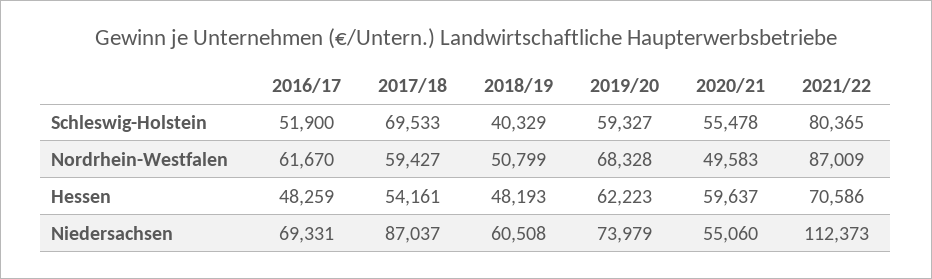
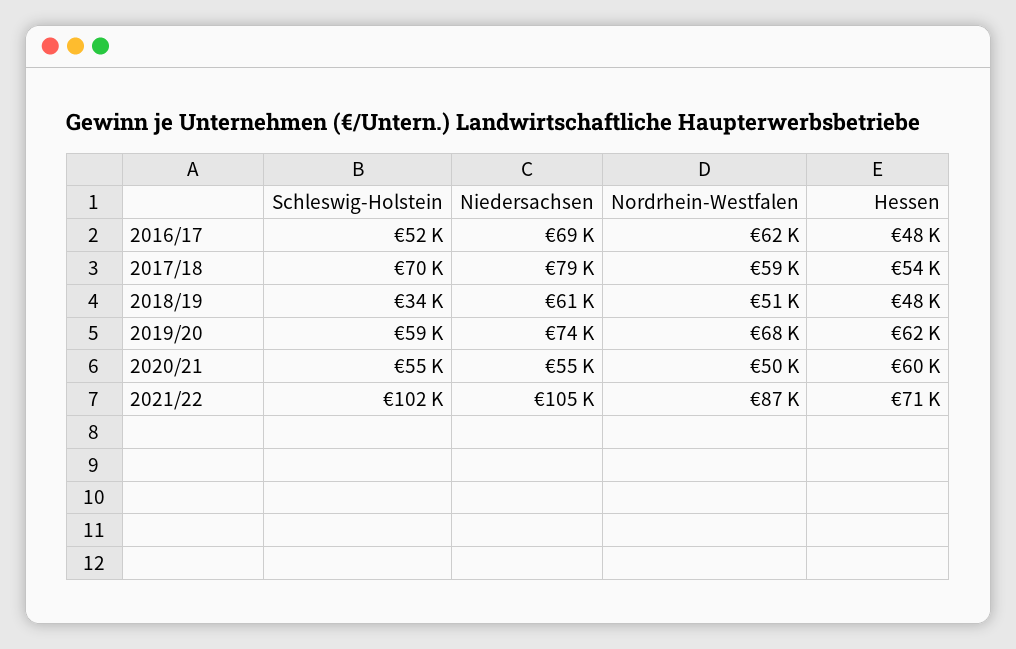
  {
    "2016/17": {
      "Schleswig-Holstein": 51900,
      "Nordrhein-Westfalen": 61670,
      "Hessen": 48259,
      "Niedersachsen": 69331
    },
    "2017/18": {
      "Schleswig-Holstein": 69533,
      "Nordrhein-Westfalen": 59427,
      "Hessen": 54161,
-     "Niedersachsen": 87037
+     "Niedersachsen": 79000
    },
    "2018/19": {
-     "Schleswig-Holstein": 40329,
+     "Schleswig-Holstein": 34000,
      "Nordrhein-Westfalen": 50799,
      "Hessen": 48193,
      "Niedersachsen": 60508
    },
    "2019/20": {
      "Schleswig-Holstein": 59327,
      "Nordrhein-Westfalen": 68328,
      "Hessen": 62223,
      "Niedersachsen": 73979
    },
    "2020/21": {
      "Schleswig-Holstein": 55478,
      "Nordrhein-Westfalen": 49583,
      "Hessen": 59637,
      "Niedersachsen": 55060
    },
    "2021/22": {
-     "Schleswig-Holstein": 80365,
+     "Schleswig-Holstein": 102000,
      "Nordrhein-Westfalen": 87009,
      "Hessen": 70586,
-     "Niedersachsen": 112373
+     "Niedersachsen": 105000
    }
  }

